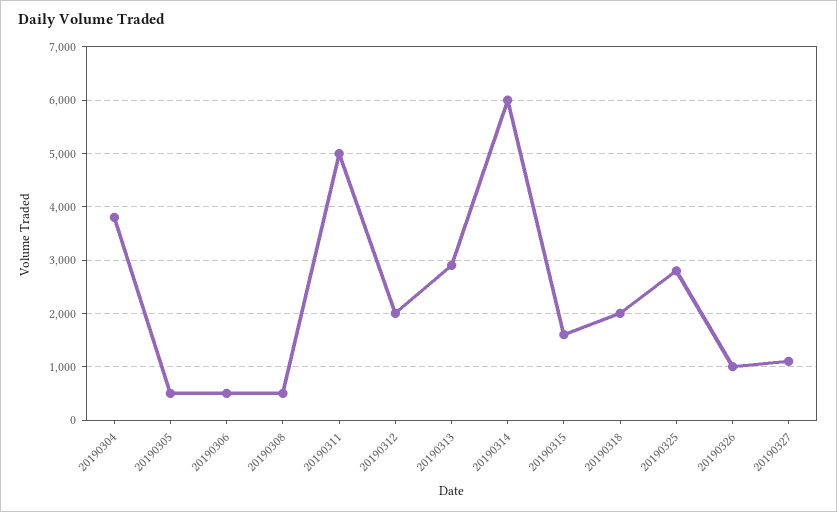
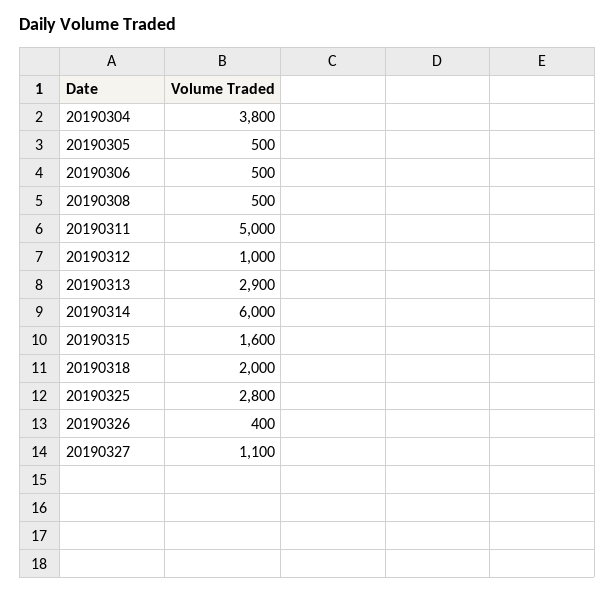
  {
    "20190304": 3800,
    "20190305": 500,
    "20190306": 500,
    "20190308": 500,
    "20190311": 5000,
-   "20190312": 2000,
+   "20190312": 1000,
    "20190313": 2900,
    "20190314": 6000,
    "20190315": 1600,
    "20190318": 2000,
    "20190325": 2800,
-   "20190326": 1000,
+   "20190326": 400,
    "20190327": 1100
  }

